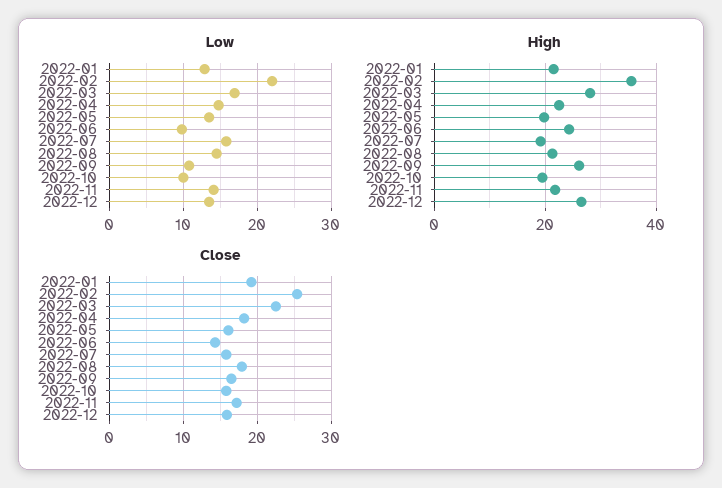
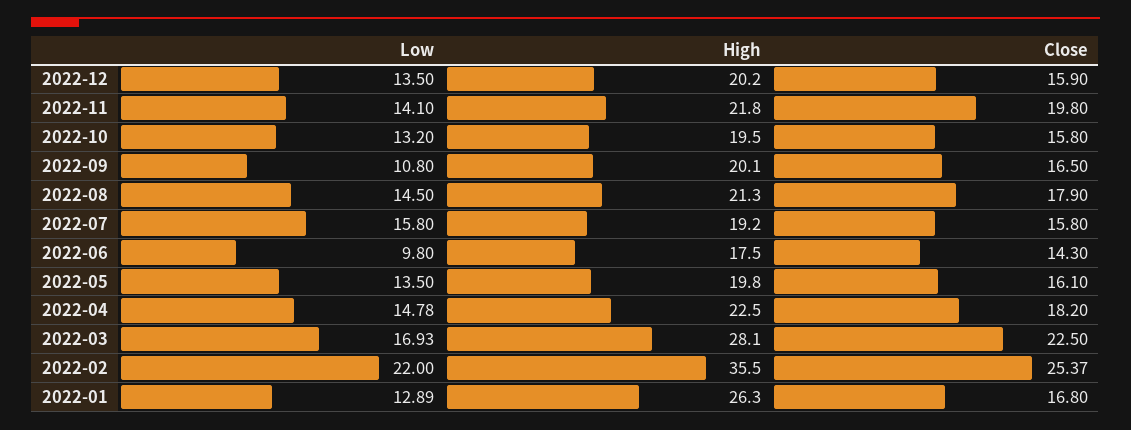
  {
    "Low": {
      "2022-01": 12.89,
      "2022-02": 22,
      "2022-03": 16.93,
      "2022-04": 14.78,
      "2022-05": 13.5,
      "2022-06": 9.8,
      "2022-07": 15.8,
      "2022-08": 14.5,
      "2022-09": 10.8,
-     "2022-10": 10,
+     "2022-10": 13.2,
      "2022-11": 14.1,
      "2022-12": 13.5
    },
    "High": {
-     "2022-01": 22,
+     "2022-01": 26.3,
      "2022-02": 35.5,
      "2022-03": 28.1,
      "2022-04": 22.5,
      "2022-05": 19.8,
-     "2022-06": 24,
+     "2022-06": 17.5,
      "2022-07": 19.2,
      "2022-08": 21.3,
-     "2022-09": 26,
+     "2022-09": 20.1,
      "2022-10": 19.5,
      "2022-11": 21.8,
-     "2022-12": 26
+     "2022-12": 20.2
    },
    "Close": {
-     "2022-01": 19,
+     "2022-01": 16.8,
      "2022-02": 25.37,
      "2022-03": 22.5,
      "2022-04": 18.2,
      "2022-05": 16.1,
      "2022-06": 14.3,
      "2022-07": 15.8,
      "2022-08": 17.9,
      "2022-09": 16.5,
      "2022-10": 15.8,
-     "2022-11": 17,
+     "2022-11": 19.8,
      "2022-12": 15.9
    }
  }

